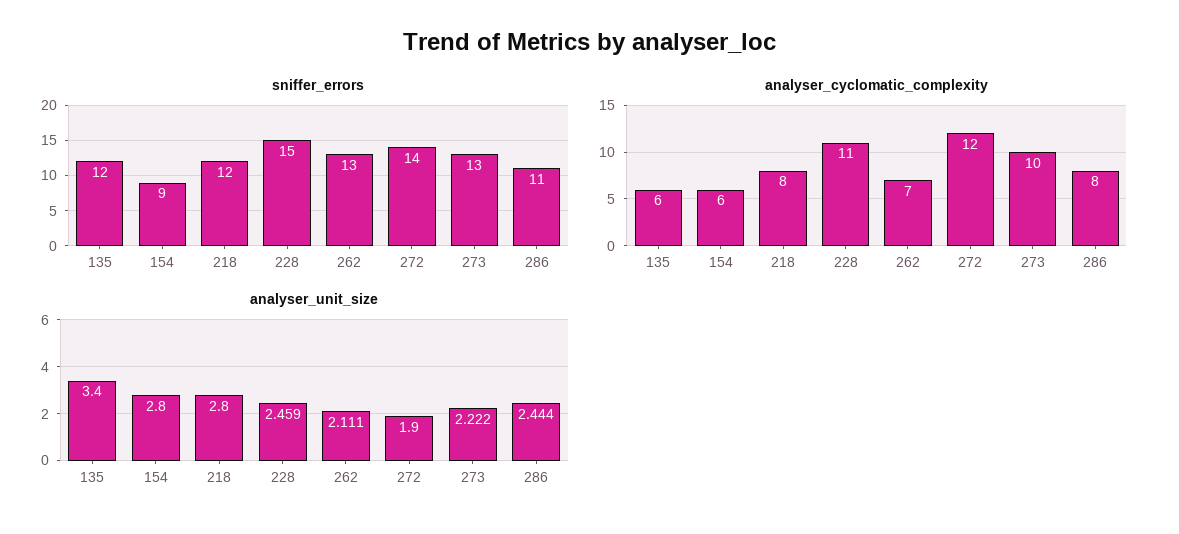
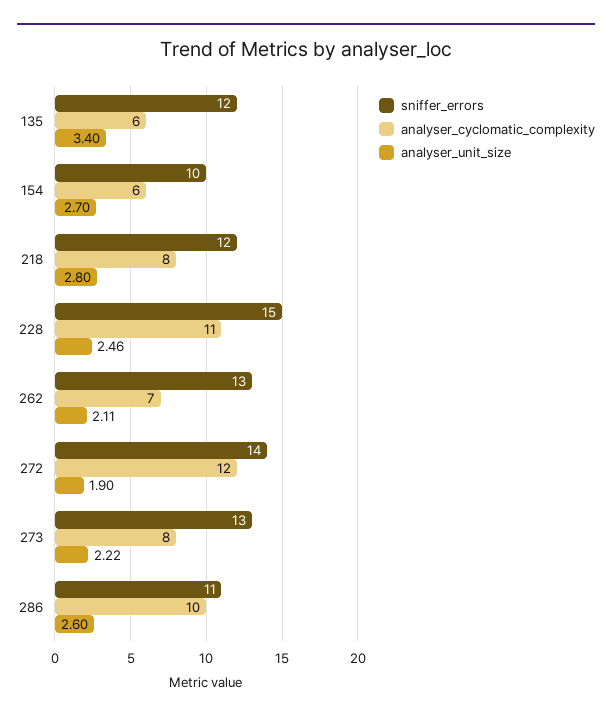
  {
    "sniffer_errors": {
      "135": 12,
-     "154": 9,
+     "154": 10,
      "218": 12,
      "228": 15,
      "262": 13,
      "272": 14,
      "273": 13,
      "286": 11
    },
    "analyser_cyclomatic_complexity": {
      "135": 6,
      "154": 6,
      "218": 8,
      "228": 11,
      "262": 7,
      "272": 12,
-     "273": 10,
+     "273": 8,
-     "286": 8
+     "286": 10
    },
    "analyser_unit_size": {
      "135": 3.4,
-     "154": 2.8,
+     "154": 2.7,
      "218": 2.8,
      "228": 2.459,
      "262": 2.111,
      "272": 1.9,
      "273": 2.222,
-     "286": 2.444
+     "286": 2.6
    }
  }

